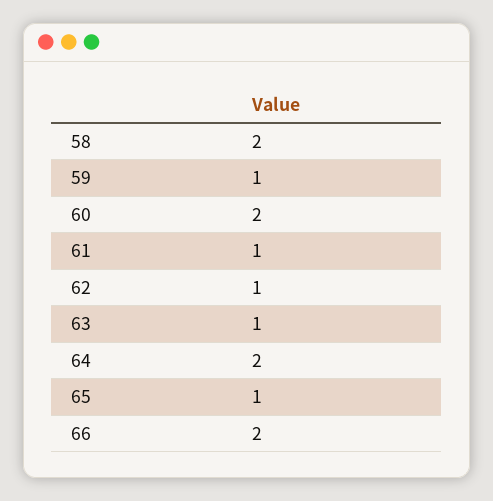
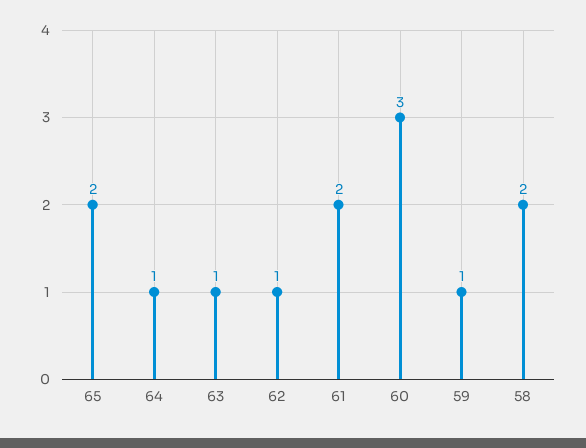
  {
    "58": 2,
    "59": 1,
-   "60": 2,
+   "60": 3,
-   "61": 1,
+   "61": 2,
    "62": 1,
    "63": 1,
-   "64": 2,
+   "64": 1,
-   "65": 1,
+   "65": 2
-   "66": 2
  }

